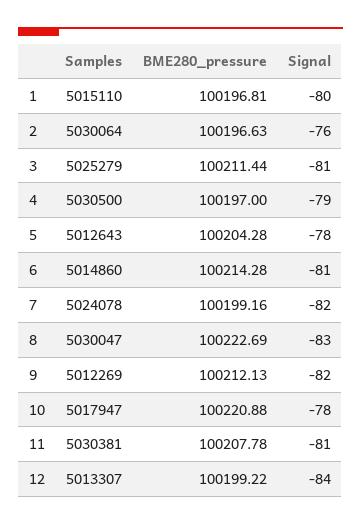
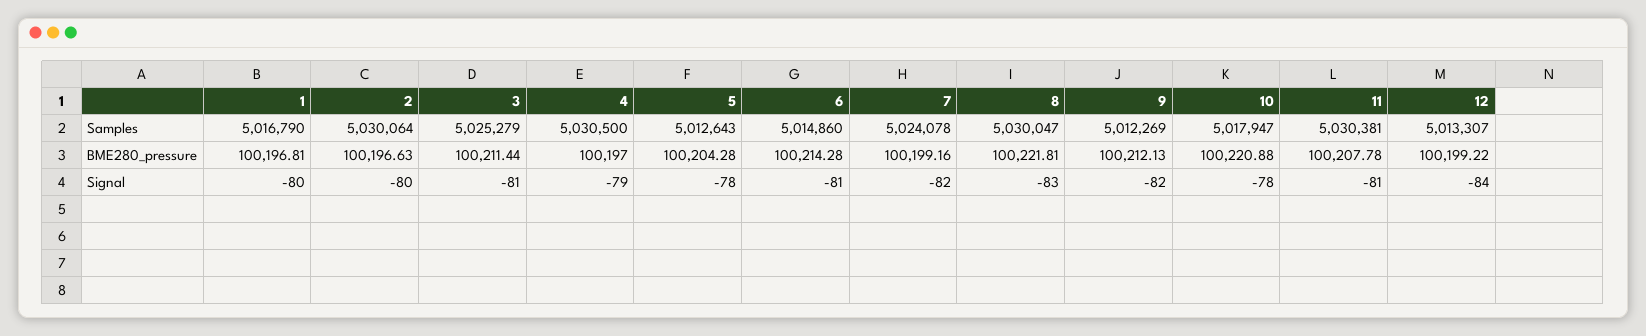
  {
    "Samples": {
-     "1": 5015110,
+     "1": 5016790,
      "2": 5030064,
      "3": 5025279,
      "4": 5030500,
      "5": 5012643,
      "6": 5014860,
      "7": 5024078,
      "8": 5030047,
      "9": 5012269,
      "10": 5017947,
      "11": 5030381,
      "12": 5013307
    },
    "BME280_pressure": {
      "1": 100196.81,
      "2": 100196.63,
      "3": 100211.44,
      "4": 100197,
      "5": 100204.28,
      "6": 100214.28,
      "7": 100199.16,
-     "8": 100222.69,
+     "8": 100221.81,
      "9": 100212.13,
      "10": 100220.88,
      "11": 100207.78,
      "12": 100199.22
    },
    "Signal": {
      "1": -80,
-     "2": -76,
+     "2": -80,
      "3": -81,
      "4": -79,
      "5": -78,
      "6": -81,
      "7": -82,
      "8": -83,
      "9": -82,
      "10": -78,
      "11": -81,
      "12": -84
    }
  }

